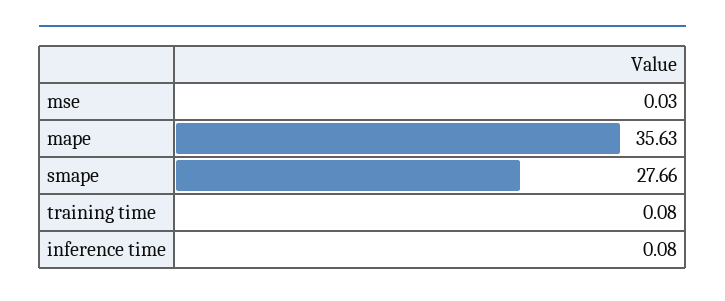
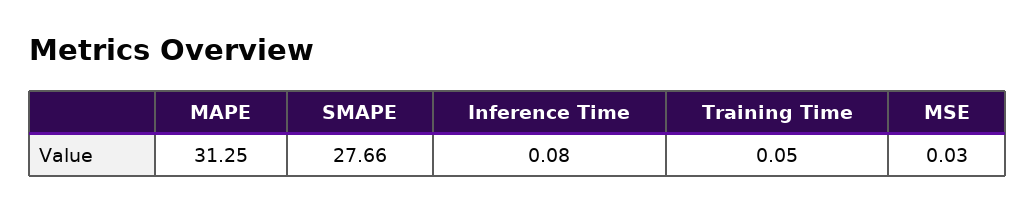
  {
    "mse": 0.03,
-   "mape": 35.63,
+   "mape": 31.25,
    "smape": 27.66,
-   "training time": 0.08,
+   "training time": 0.05,
    "inference time": 0.08
  }

